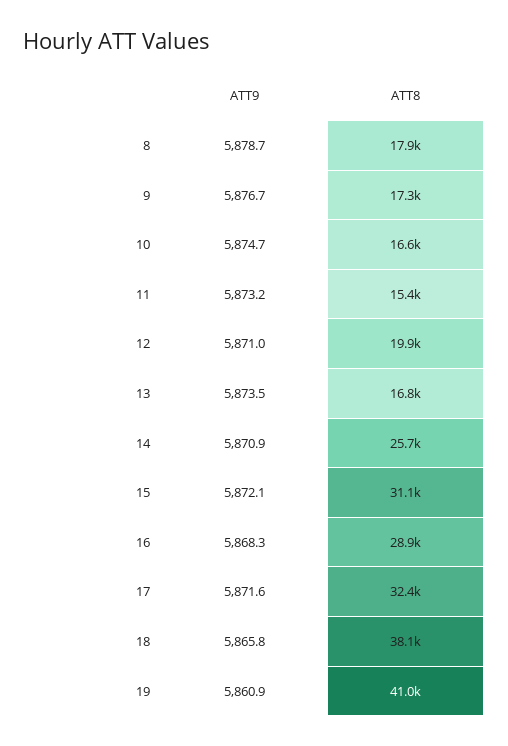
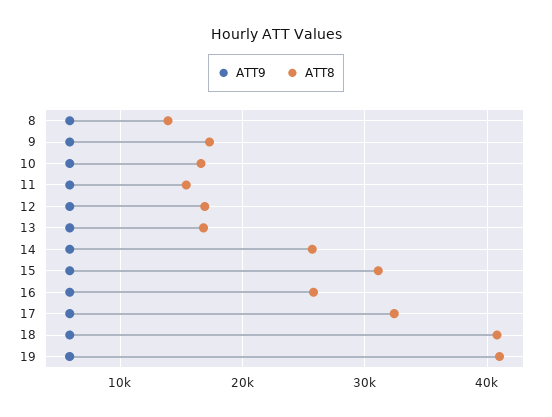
  {
    "ATT9": {
      "8": 5878.7,
      "9": 5876.7,
      "10": 5874.7,
      "11": 5873.2,
      "12": 5871,
      "13": 5873.5,
      "14": 5870.9,
      "15": 5872.1,
      "16": 5868.3,
      "17": 5871.6,
      "18": 5865.8,
      "19": 5860.9
    },
    "ATT8": {
-     "8": 17900,
+     "8": 14000,
      "9": 17300,
      "10": 16600,
      "11": 15400,
-     "12": 19900,
+     "12": 17000,
      "13": 16800,
      "14": 25700,
      "15": 31100,
-     "16": 28900,
+     "16": 26000,
      "17": 32400,
-     "18": 38100,
+     "18": 41000,
      "19": 41000
    }
  }

